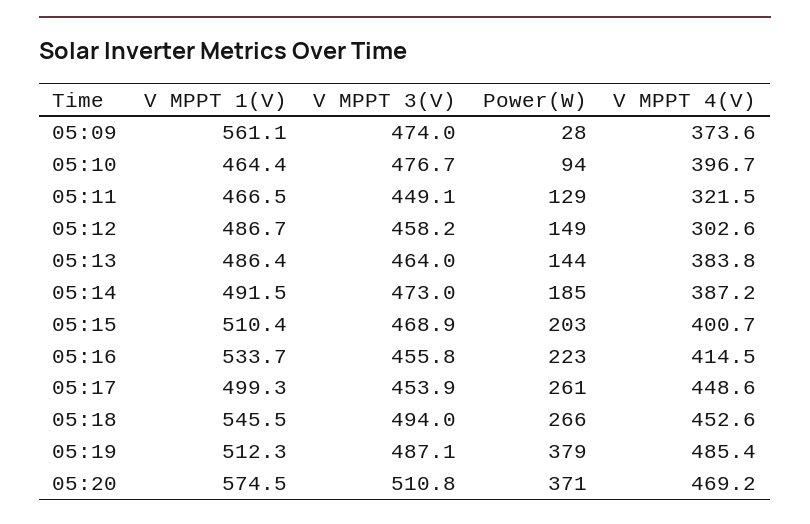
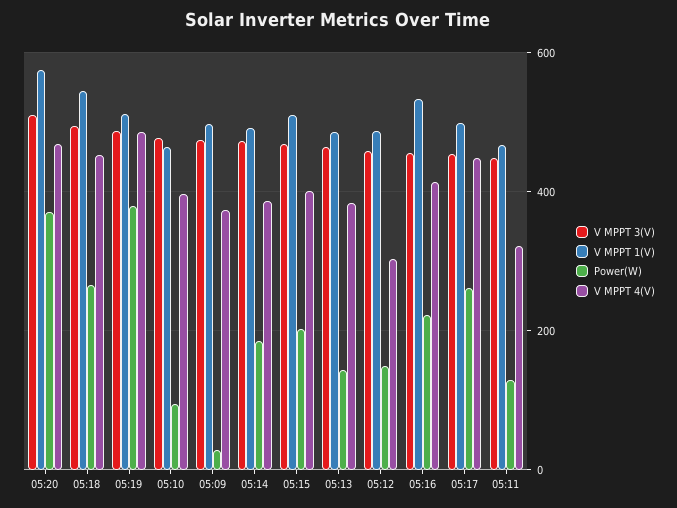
  {
    "V MPPT 1(V)": {
-     "05:09": 561.1,
+     "05:09": 500,
      "05:10": 464.4,
      "05:11": 466.5,
      "05:12": 486.7,
      "05:13": 486.4,
      "05:14": 491.5,
      "05:15": 510.4,
      "05:16": 533.7,
      "05:17": 499.3,
      "05:18": 545.5,
      "05:19": 512.3,
      "05:20": 574.5
    },
    "V MPPT 3(V)": {
      "05:09": 474,
      "05:10": 476.7,
      "05:11": 449.1,
      "05:12": 458.2,
      "05:13": 464,
      "05:14": 473,
      "05:15": 468.9,
      "05:16": 455.8,
      "05:17": 453.9,
      "05:18": 494,
      "05:19": 487.1,
      "05:20": 510.8
    },
    "Power(W)": {
      "05:09": 28,
      "05:10": 94,
      "05:11": 129,
      "05:12": 149,
      "05:13": 144,
      "05:14": 185,
      "05:15": 203,
      "05:16": 223,
      "05:17": 261,
      "05:18": 266,
      "05:19": 379,
      "05:20": 371
    },
    "V MPPT 4(V)": {
      "05:09": 373.6,
      "05:10": 396.7,
      "05:11": 321.5,
      "05:12": 302.6,
      "05:13": 383.8,
      "05:14": 387.2,
      "05:15": 400.7,
      "05:16": 414.5,
      "05:17": 448.6,
      "05:18": 452.6,
      "05:19": 485.4,
      "05:20": 469.2
    }
  }

